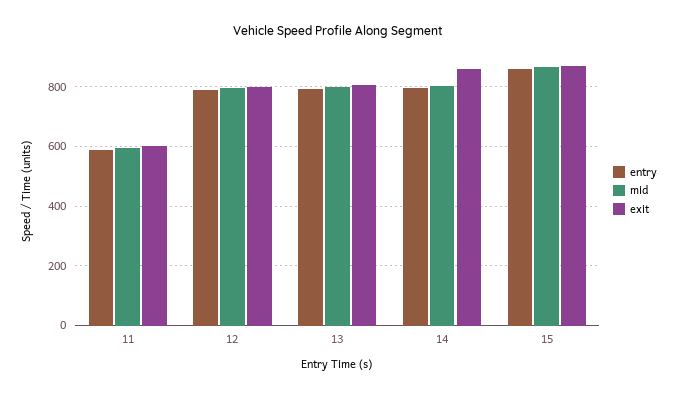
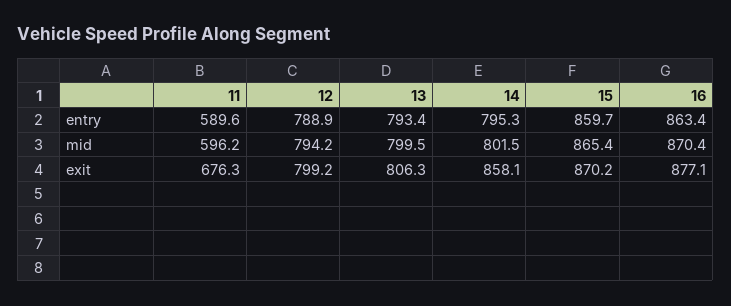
  {
    "entry": {
      "11": 589.6,
      "12": 788.9,
      "13": 793.4,
      "14": 795.3,
-     "15": 859.7
+     "15": 859.7,
+     "16": 863.4
    },
    "mid": {
      "11": 596.2,
      "12": 794.2,
      "13": 799.5,
      "14": 801.5,
-     "15": 865.4
+     "15": 865.4,
+     "16": 870.4
    },
    "exit": {
-     "11": 600,
+     "11": 676.3,
      "12": 799.2,
      "13": 806.3,
      "14": 858.1,
-     "15": 870.2
+     "15": 870.2,
+     "16": 877.1
    }
  }

